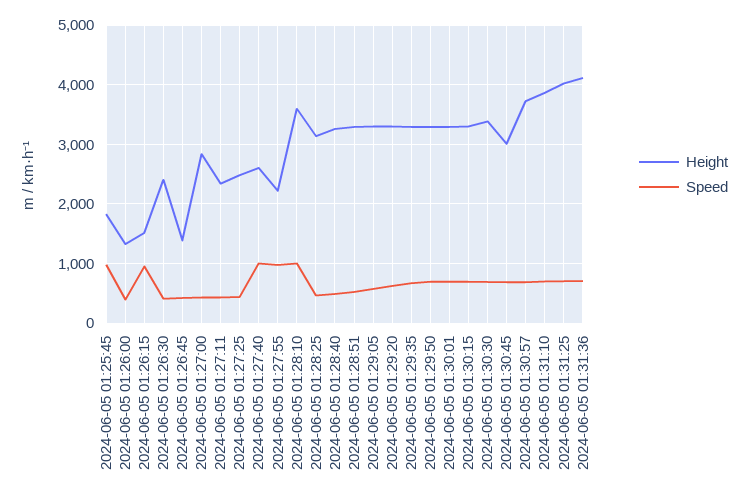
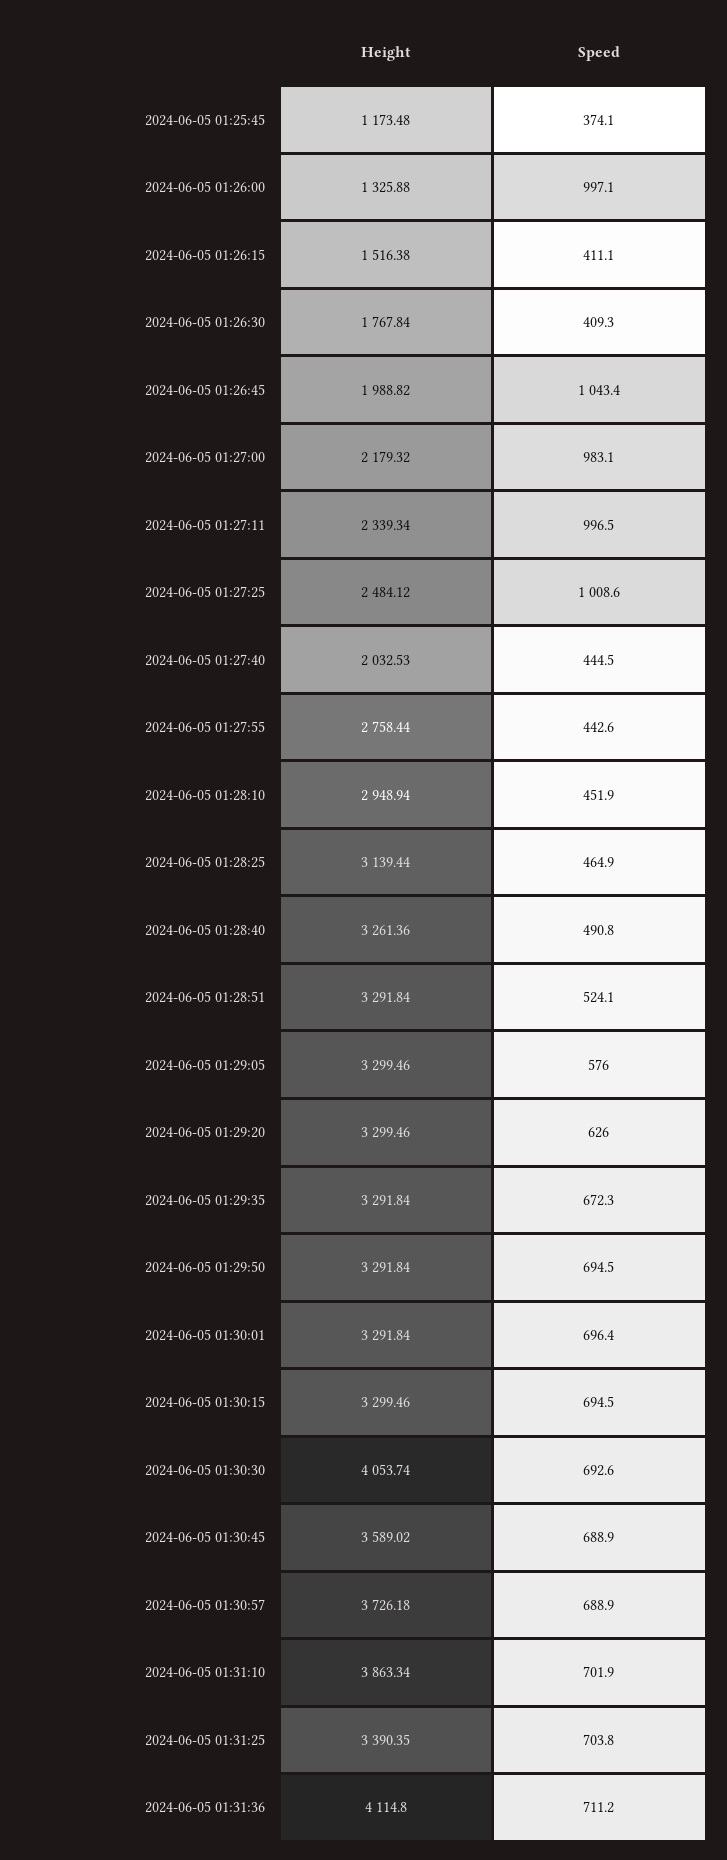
  {
    "Height": {
-     "2024-06-05 01:25:45": 1800,
+     "2024-06-05 01:25:45": 1173.48,
      "2024-06-05 01:26:00": 1325.88,
      "2024-06-05 01:26:15": 1516.38,
-     "2024-06-05 01:26:30": 2400,
+     "2024-06-05 01:26:30": 1767.84,
-     "2024-06-05 01:26:45": 1400,
+     "2024-06-05 01:26:45": 1988.82,
-     "2024-06-05 01:27:00": 2800,
+     "2024-06-05 01:27:00": 2179.32,
      "2024-06-05 01:27:11": 2339.34,
      "2024-06-05 01:27:25": 2484.12,
-     "2024-06-05 01:27:40": 2600,
+     "2024-06-05 01:27:40": 2032.53,
-     "2024-06-05 01:27:55": 2200,
+     "2024-06-05 01:27:55": 2758.44,
-     "2024-06-05 01:28:10": 3600,
+     "2024-06-05 01:28:10": 2948.94,
      "2024-06-05 01:28:25": 3139.44,
      "2024-06-05 01:28:40": 3261.36,
      "2024-06-05 01:28:51": 3291.84,
      "2024-06-05 01:29:05": 3299.46,
      "2024-06-05 01:29:20": 3299.46,
      "2024-06-05 01:29:35": 3291.84,
      "2024-06-05 01:29:50": 3291.84,
      "2024-06-05 01:30:01": 3291.84,
      "2024-06-05 01:30:15": 3299.46,
-     "2024-06-05 01:30:30": 3400,
+     "2024-06-05 01:30:30": 4053.74,
-     "2024-06-05 01:30:45": 3000,
+     "2024-06-05 01:30:45": 3589.02,
      "2024-06-05 01:30:57": 3726.18,
      "2024-06-05 01:31:10": 3863.34,
-     "2024-06-05 01:31:25": 4000,
+     "2024-06-05 01:31:25": 3390.35,
      "2024-06-05 01:31:36": 4114.8
    },
    "Speed": {
-     "2024-06-05 01:25:45": 1000,
+     "2024-06-05 01:25:45": 374.1,
-     "2024-06-05 01:26:00": 400,
+     "2024-06-05 01:26:00": 997.1,
-     "2024-06-05 01:26:15": 1000,
+     "2024-06-05 01:26:15": 411.1,
      "2024-06-05 01:26:30": 409.3,
-     "2024-06-05 01:26:45": 400,
+     "2024-06-05 01:26:45": 1043.4,
-     "2024-06-05 01:27:00": 400,
+     "2024-06-05 01:27:00": 983.1,
-     "2024-06-05 01:27:11": 400,
+     "2024-06-05 01:27:11": 996.5,
-     "2024-06-05 01:27:25": 400,
+     "2024-06-05 01:27:25": 1008.6,
-     "2024-06-05 01:27:40": 1000,
+     "2024-06-05 01:27:40": 444.5,
-     "2024-06-05 01:27:55": 1000,
+     "2024-06-05 01:27:55": 442.6,
-     "2024-06-05 01:28:10": 1000,
+     "2024-06-05 01:28:10": 451.9,
      "2024-06-05 01:28:25": 464.9,
      "2024-06-05 01:28:40": 490.8,
      "2024-06-05 01:28:51": 524.1,
      "2024-06-05 01:29:05": 576,
      "2024-06-05 01:29:20": 626,
      "2024-06-05 01:29:35": 672.3,
      "2024-06-05 01:29:50": 694.5,
      "2024-06-05 01:30:01": 696.4,
      "2024-06-05 01:30:15": 694.5,
      "2024-06-05 01:30:30": 692.6,
      "2024-06-05 01:30:45": 688.9,
      "2024-06-05 01:30:57": 688.9,
      "2024-06-05 01:31:10": 701.9,
      "2024-06-05 01:31:25": 703.8,
      "2024-06-05 01:31:36": 711.2
    }
  }

